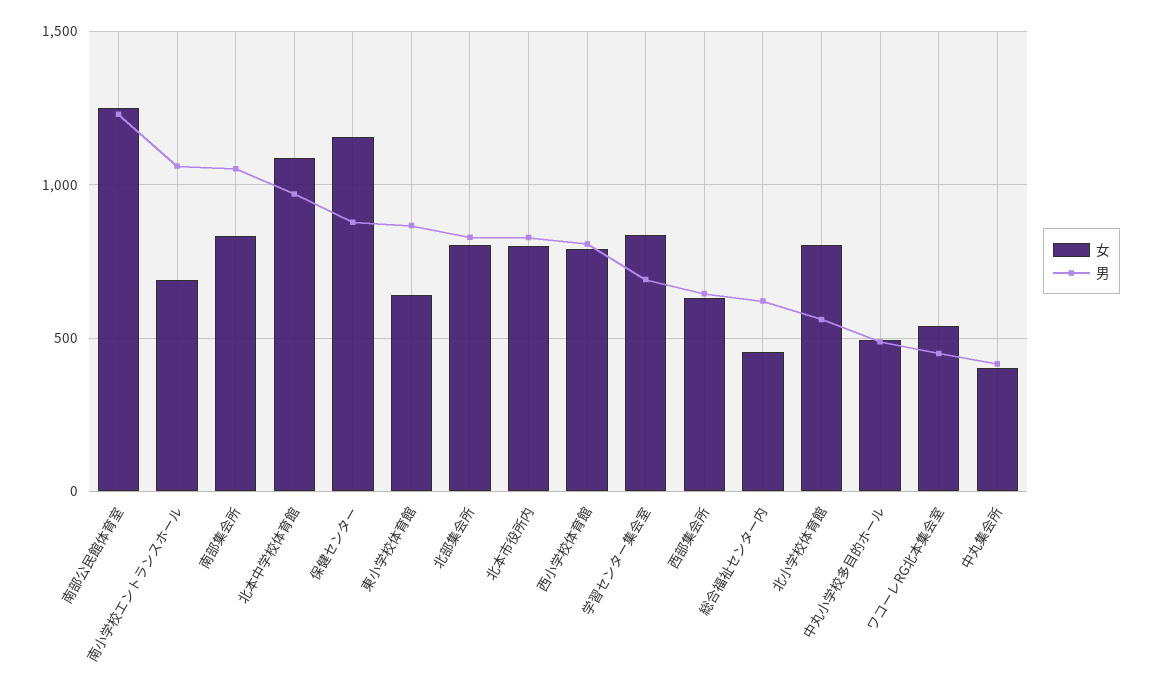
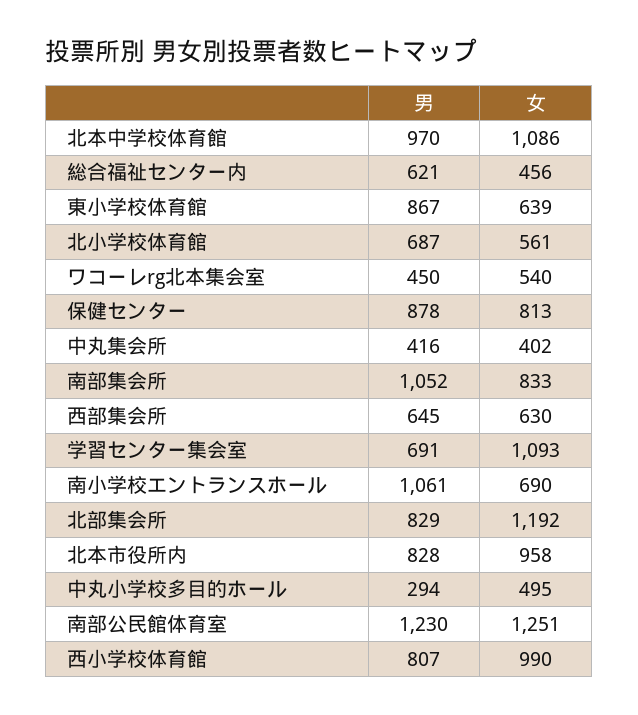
  {
    "女": {
      "南部公民館体育室": 1251,
      "南小学校エントランスホール": 690,
      "南部集会所": 833,
      "北本中学校体育館": 1086,
-     "保健センター": 1150,
+     "保健センター": 813,
      "東小学校体育館": 639,
-     "北部集会所": 800,
+     "北部集会所": 1192,
-     "北本市役所内": 800,
+     "北本市役所内": 958,
-     "西小学校体育館": 800,
+     "西小学校体育館": 990,
-     "学習センター集会室": 850,
+     "学習センター集会室": 1093,
      "西部集会所": 630,
      "総合福祉センター内": 456,
-     "北小学校体育館": 800,
+     "北小学校体育館": 561,
      "中丸小学校多目的ホール": 495,
      "ワコーレRG北本集会室": 540,
      "中丸集会所": 402
    },
    "男": {
      "南部公民館体育室": 1230,
      "南小学校エントランスホール": 1061,
      "南部集会所": 1052,
      "北本中学校体育館": 970,
      "保健センター": 878,
      "東小学校体育館": 867,
      "北部集会所": 829,
      "北本市役所内": 828,
      "西小学校体育館": 807,
      "学習センター集会室": 691,
      "西部集会所": 645,
      "総合福祉センター内": 621,
-     "北小学校体育館": 550,
+     "北小学校体育館": 687,
-     "中丸小学校多目的ホール": 500,
+     "中丸小学校多目的ホール": 294,
      "ワコーレRG北本集会室": 450,
      "中丸集会所": 416
    }
  }

